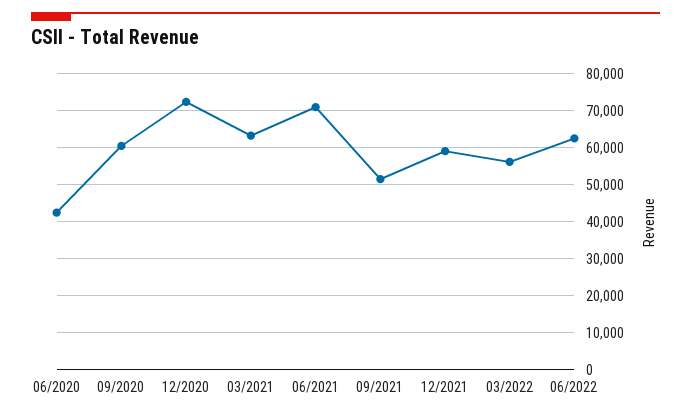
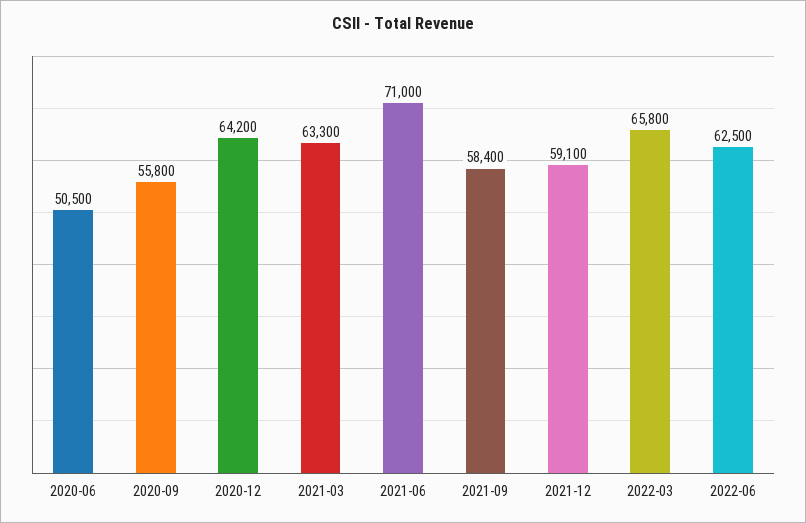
  {
-   "06/2020": 42000,
+   "06/2020": 50500,
-   "09/2020": 60000,
+   "09/2020": 55800,
-   "12/2020": 72000,
+   "12/2020": 64200,
    "03/2021": 63300,
    "06/2021": 71000,
-   "09/2021": 52000,
+   "09/2021": 58400,
    "12/2021": 59100,
-   "03/2022": 56000,
+   "03/2022": 65800,
    "06/2022": 62500
  }

